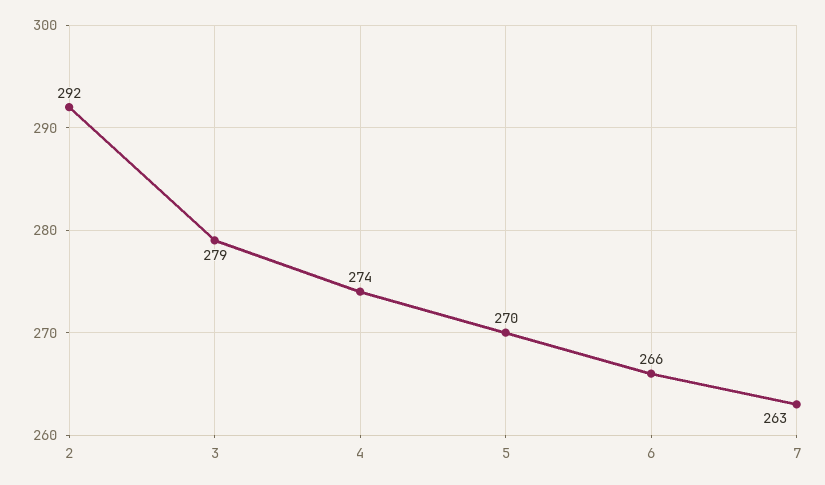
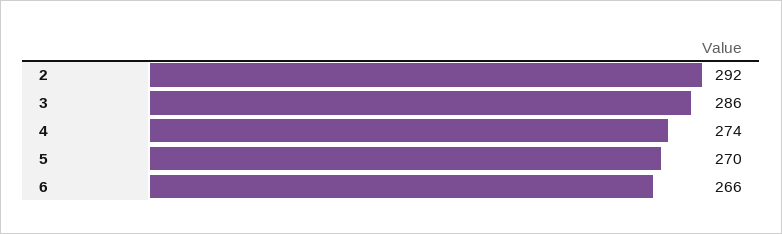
  {
    "2": 292,
-   "3": 279,
+   "3": 286,
    "4": 274,
    "5": 270,
-   "6": 266,
+   "6": 266
-   "7": 263
  }

